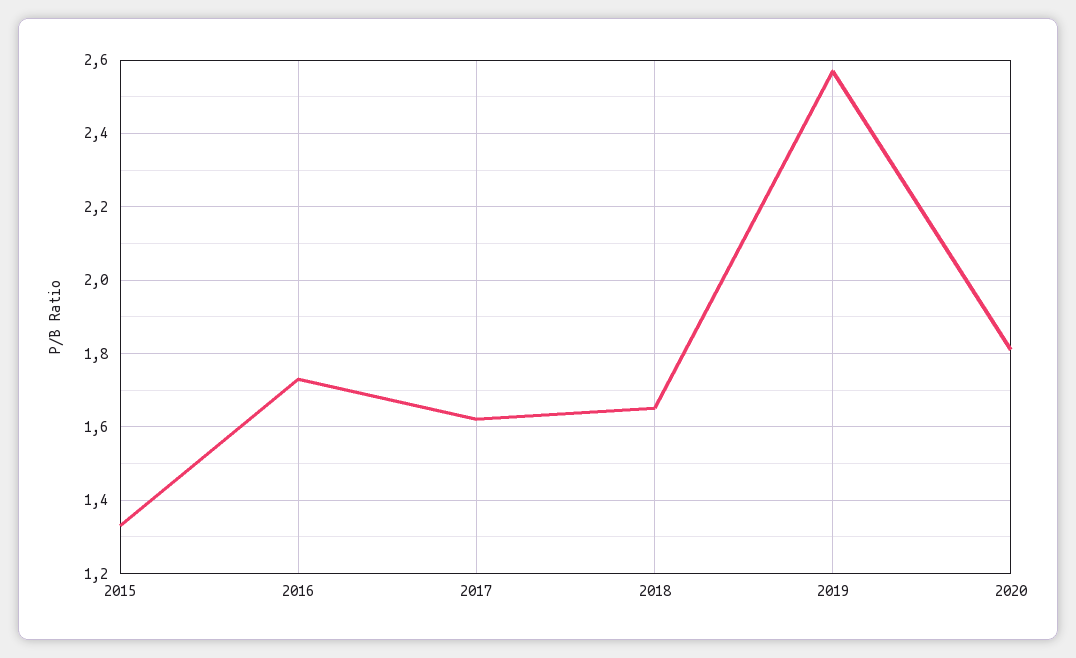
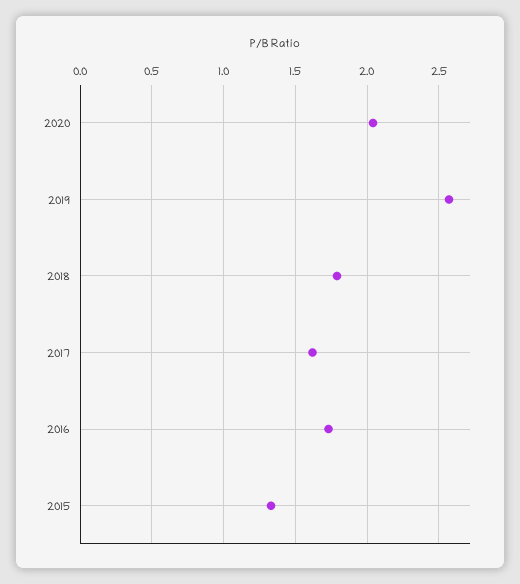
  {
    "2015": 1.35,
    "2016": 1.75,
    "2017": 1.6,
-   "2018": 1.65,
+   "2018": 1.8,
    "2019": 2.55,
-   "2020": 1.8
+   "2020": 2.05
  }

